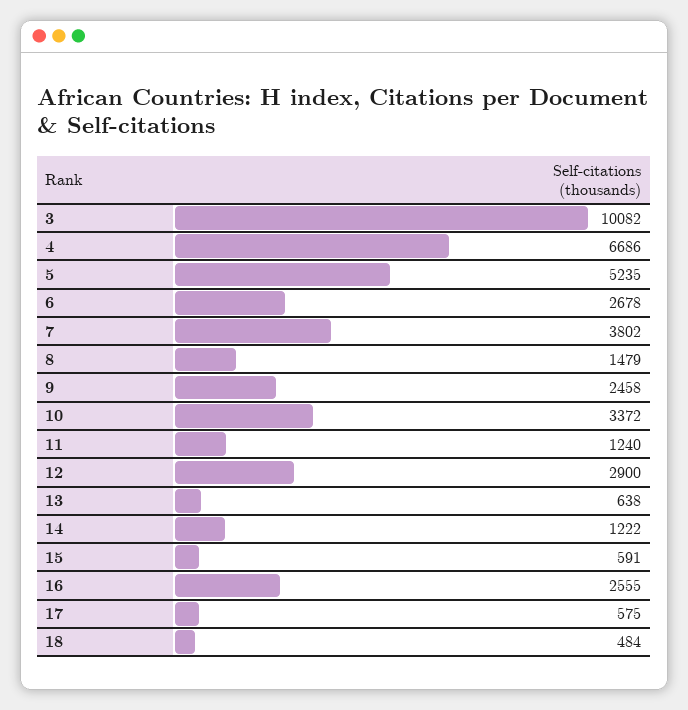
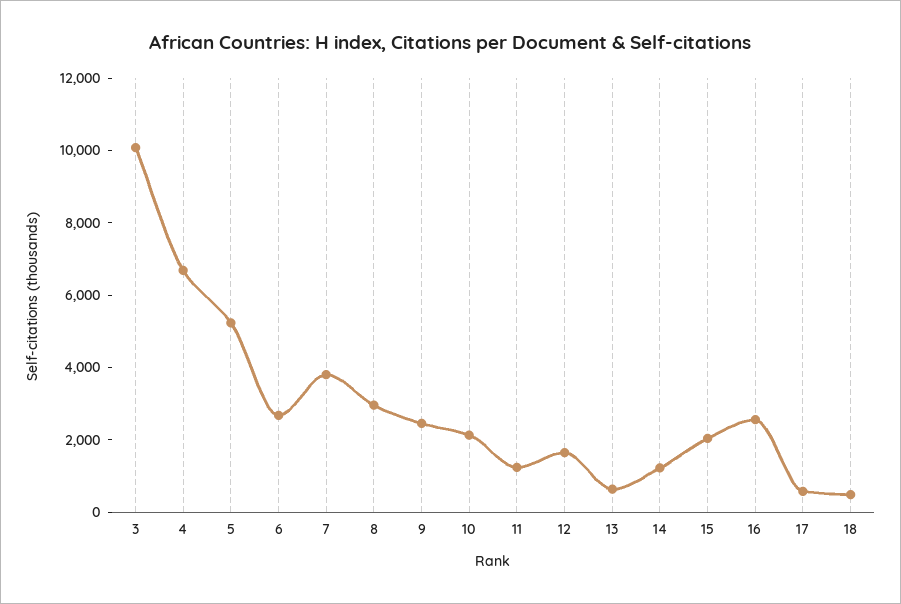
  {
    "3": 10082,
    "4": 6686,
    "5": 5235,
    "6": 2678,
    "7": 3802,
-   "8": 1479,
+   "8": 3000,
    "9": 2458,
-   "10": 3372,
+   "10": 2000,
    "11": 1240,
-   "12": 2900,
+   "12": 1500,
    "13": 638,
    "14": 1222,
-   "15": 591,
+   "15": 2000,
    "16": 2555,
    "17": 575,
    "18": 484
  }

